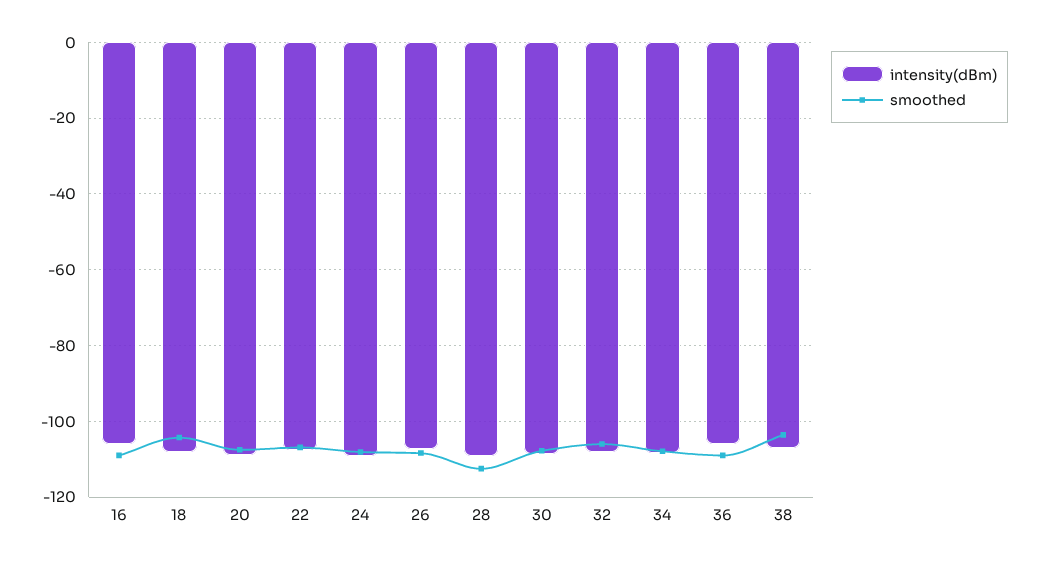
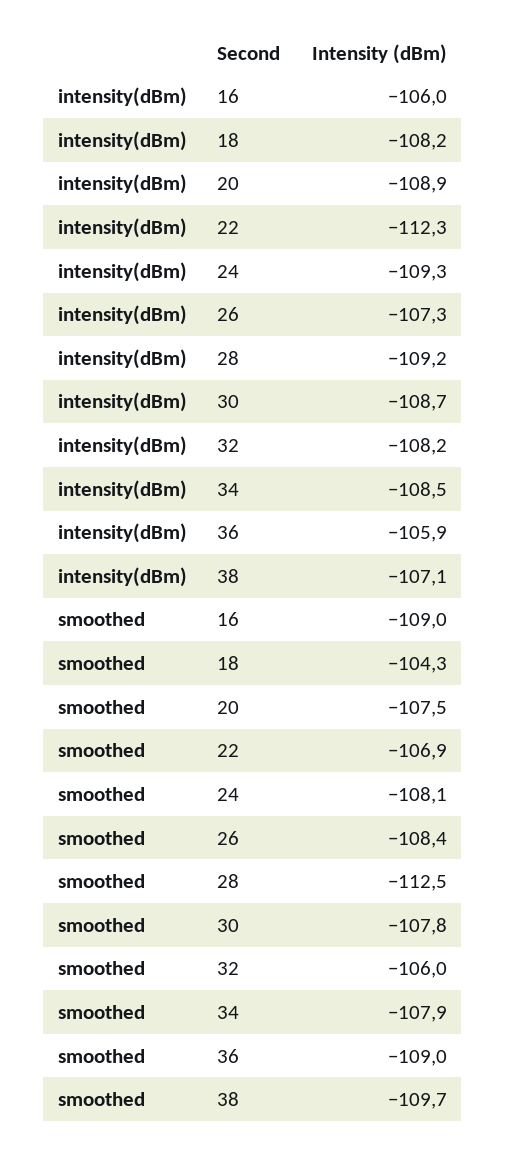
  {
    "intensity(dBm)": {
      "16": -106,
      "18": -108.2,
      "20": -108.9,
-     "22": -108,
+     "22": -112.3,
      "24": -109.3,
      "26": -107.3,
      "28": -109.2,
      "30": -108.7,
      "32": -108.2,
      "34": -108.5,
      "36": -105.9,
      "38": -107.1
    },
    "smoothed": {
      "16": -109,
      "18": -104.3,
      "20": -107.5,
      "22": -106.9,
      "24": -108.1,
      "26": -108.4,
      "28": -112.5,
      "30": -107.8,
      "32": -106,
      "34": -107.9,
      "36": -109,
-     "38": -104
+     "38": -109.7
    }
  }

